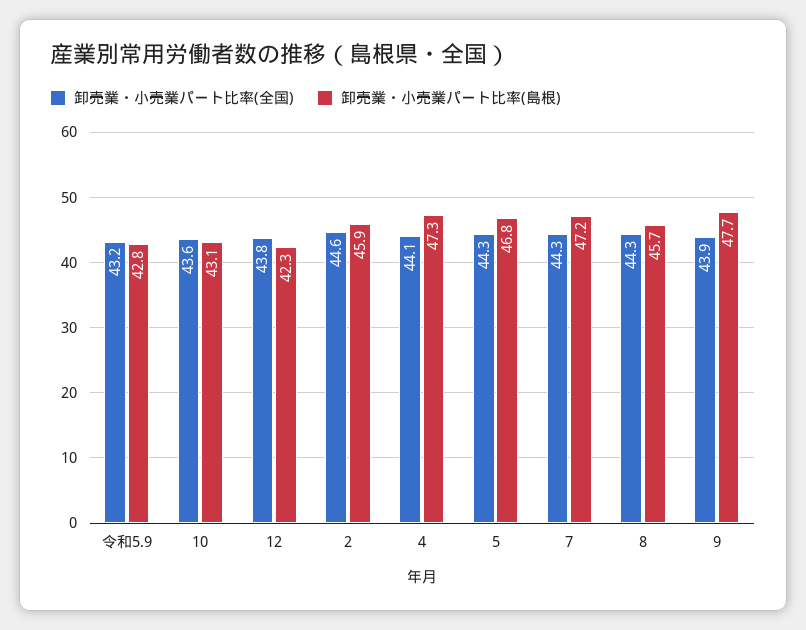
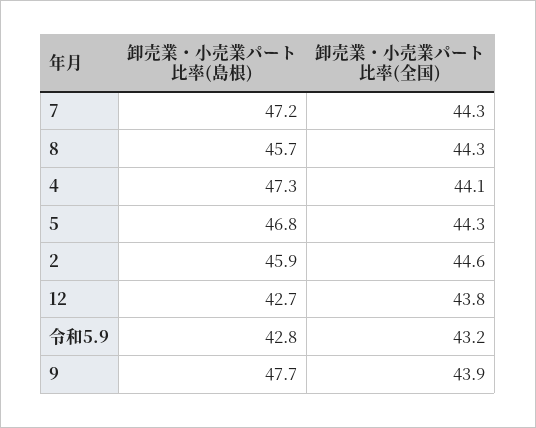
  {
    "卸売業・小売業パート比率(全国)": {
      "令和5.9": 43.2,
-     "10": 43.6,
      "12": 43.8,
      "2": 44.6,
      "4": 44.1,
      "5": 44.3,
      "7": 44.3,
      "8": 44.3,
      "9": 43.9
    },
    "卸売業・小売業パート比率(島根)": {
      "令和5.9": 42.8,
-     "10": 43.1,
-     "12": 42.3,
+     "12": 42.7,
      "2": 45.9,
      "4": 47.3,
      "5": 46.8,
      "7": 47.2,
      "8": 45.7,
      "9": 47.7
    }
  }

